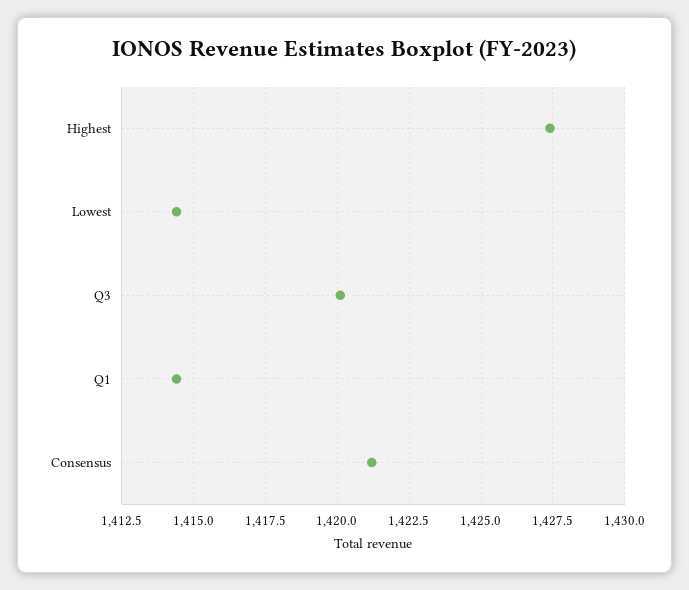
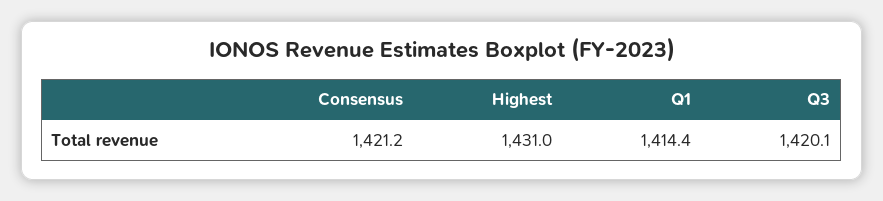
  {
-   "Highest": 1427.5,
+   "Highest": 1431,
-   "Lowest": 1414.5,
    "Q3": 1420.1,
    "Q1": 1414.4,
    "Consensus": 1421.2
  }

